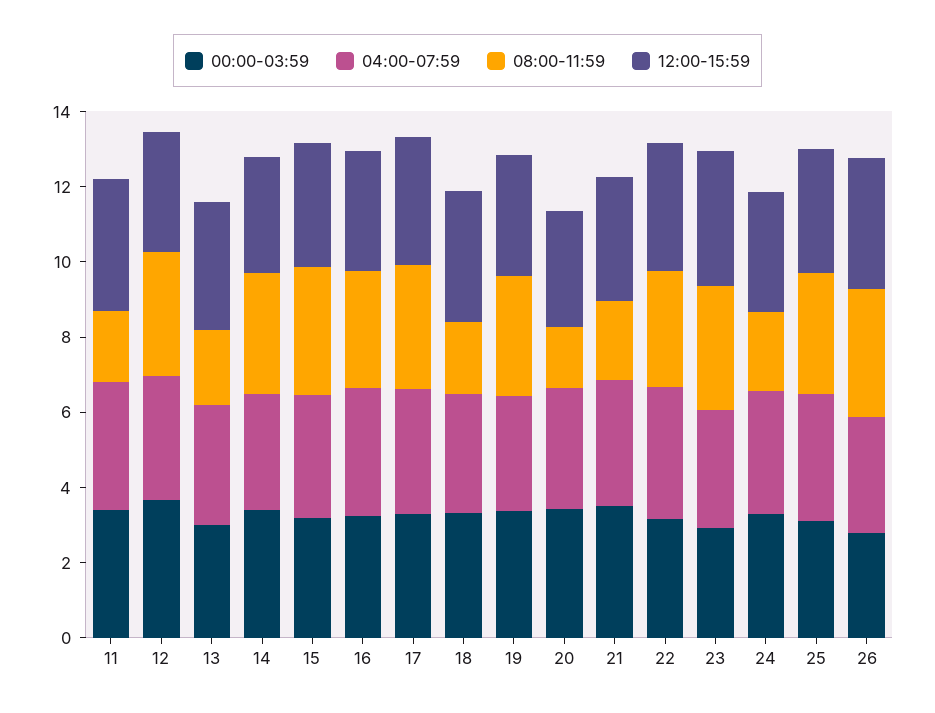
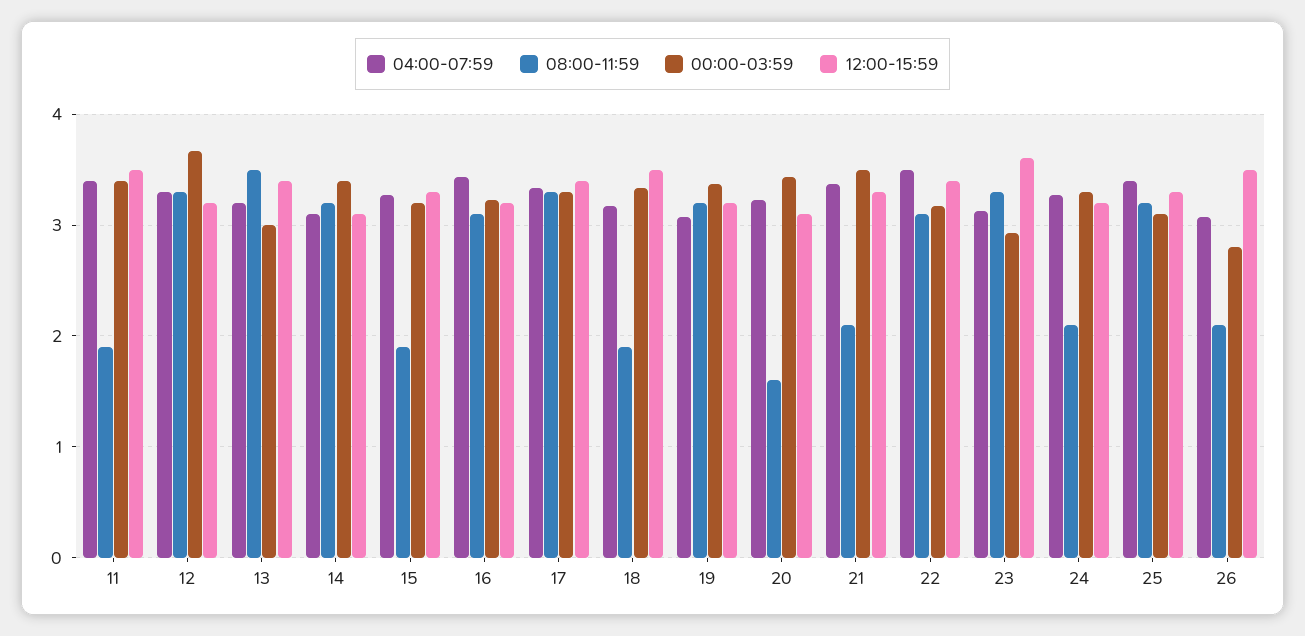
  {
    "00:00-03:59": {
      "11": 3.4,
      "12": 3.7,
      "13": 3,
      "14": 3.4,
      "15": 3.2,
      "16": 3.2,
      "17": 3.3,
      "18": 3.3,
      "19": 3.4,
      "20": 3.4,
      "21": 3.5,
      "22": 3.2,
      "23": 2.9,
      "24": 3.3,
      "25": 3.1,
      "26": 2.8
    },
    "04:00-07:59": {
      "11": 3.4,
      "12": 3.3,
      "13": 3.2,
      "14": 3.1,
      "15": 3.3,
      "16": 3.4,
      "17": 3.3,
      "18": 3.2,
      "19": 3.1,
      "20": 3.2,
      "21": 3.4,
      "22": 3.5,
      "23": 3.1,
      "24": 3.3,
      "25": 3.4,
      "26": 3.1
    },
    "08:00-11:59": {
      "11": 1.9,
      "12": 3.3,
-     "13": 2,
+     "13": 3.5,
      "14": 3.2,
-     "15": 3.5,
+     "15": 1.9,
      "16": 3.1,
      "17": 3.3,
      "18": 1.9,
      "19": 3.2,
      "20": 1.6,
      "21": 2.1,
      "22": 3.1,
      "23": 3.3,
      "24": 2.1,
      "25": 3.2,
-     "26": 3.5
+     "26": 2.1
    },
    "12:00-15:59": {
      "11": 3.5,
      "12": 3.2,
      "13": 3.4,
      "14": 3.1,
      "15": 3.3,
      "16": 3.2,
      "17": 3.4,
      "18": 3.5,
      "19": 3.2,
      "20": 3.1,
      "21": 3.3,
      "22": 3.4,
      "23": 3.6,
      "24": 3.2,
      "25": 3.3,
      "26": 3.5
    }
  }

